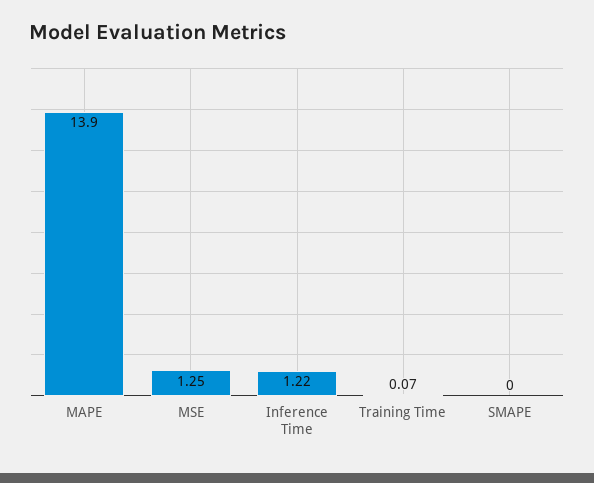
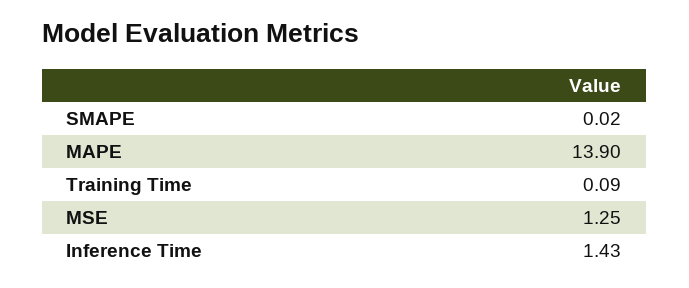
  {
    "MAPE": 13.9,
    "MSE": 1.25,
-   "Inference Time": 1.22,
+   "Inference Time": 1.43,
-   "Training Time": 0.07,
+   "Training Time": 0.09,
-   "SMAPE": 0
+   "SMAPE": 0.02
  }

